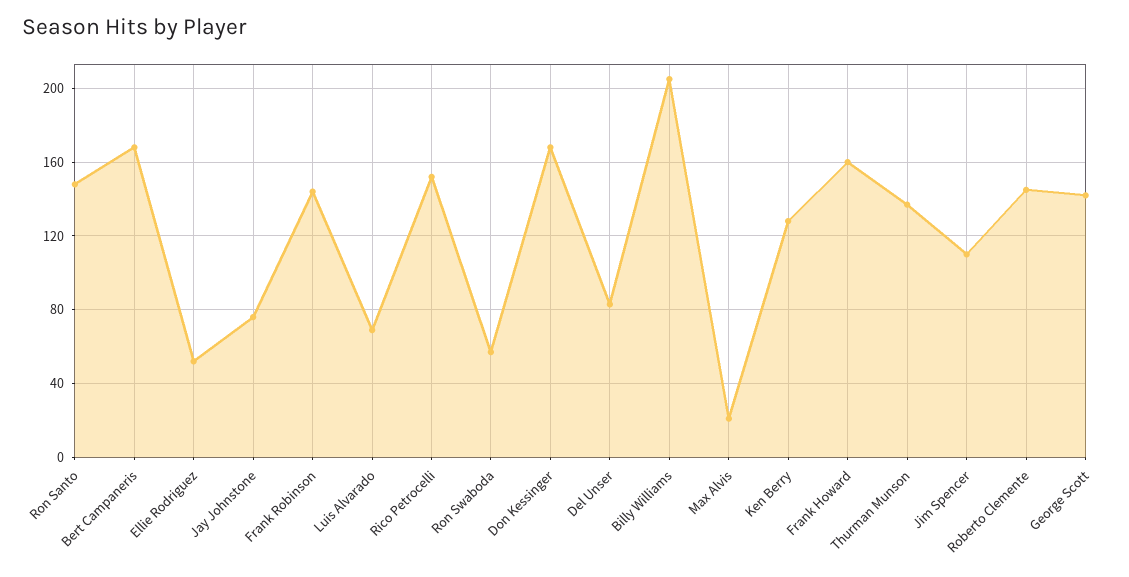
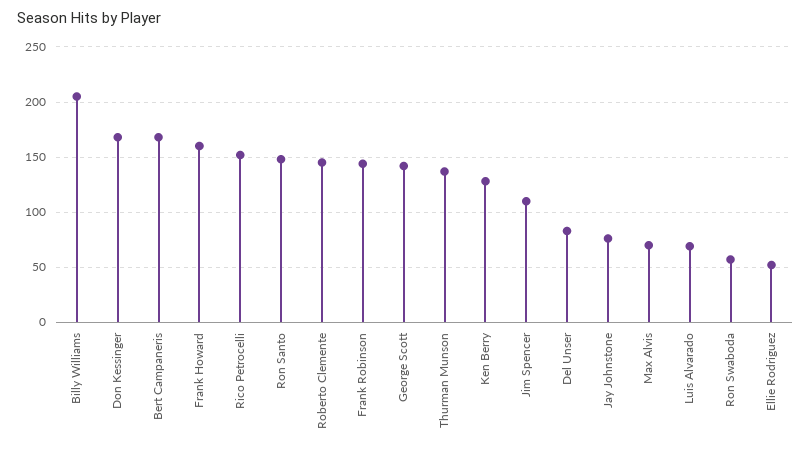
  {
    "Ron Santo": 150,
    "Bert Campaneris": 170,
    "Ellie Rodriguez": 50,
    "Jay Johnstone": 75,
    "Frank Robinson": 145,
    "Luis Alvarado": 70,
    "Rico Petrocelli": 150,
    "Ron Swaboda": 55,
    "Don Kessinger": 170,
    "Del Unser": 85,
    "Billy Williams": 205,
-   "Max Alvis": 20,
+   "Max Alvis": 70,
    "Ken Berry": 130,
    "Frank Howard": 160,
    "Thurman Munson": 135,
    "Jim Spencer": 110,
    "Roberto Clemente": 145,
    "George Scott": 140
  }

